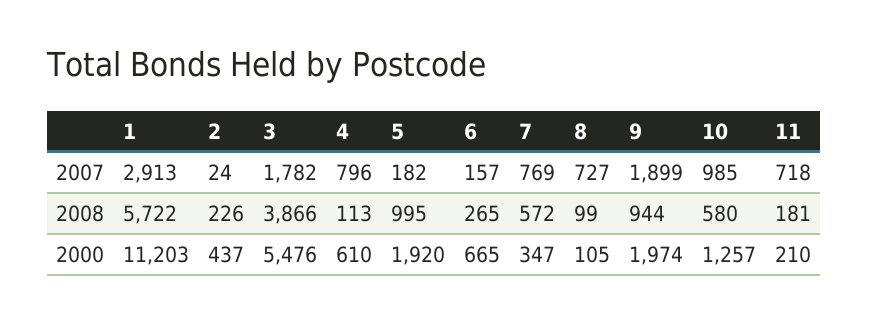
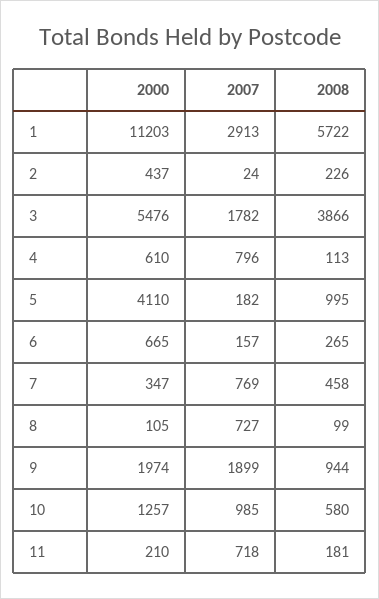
  {
    "1": {
      "2007": 2913,
      "2008": 5722,
      "2000": 11203
    },
    "2": {
      "2007": 24,
      "2008": 226,
      "2000": 437
    },
    "3": {
      "2007": 1782,
      "2008": 3866,
      "2000": 5476
    },
    "4": {
      "2007": 796,
      "2008": 113,
      "2000": 610
    },
    "5": {
      "2007": 182,
      "2008": 995,
-     "2000": 1920
+     "2000": 4110
    },
    "6": {
      "2007": 157,
      "2008": 265,
      "2000": 665
    },
    "7": {
      "2007": 769,
-     "2008": 572,
+     "2008": 458,
      "2000": 347
    },
    "8": {
      "2007": 727,
      "2008": 99,
      "2000": 105
    },
    "9": {
      "2007": 1899,
      "2008": 944,
      "2000": 1974
    },
    "10": {
      "2007": 985,
      "2008": 580,
      "2000": 1257
    },
    "11": {
      "2007": 718,
      "2008": 181,
      "2000": 210
    }
  }

